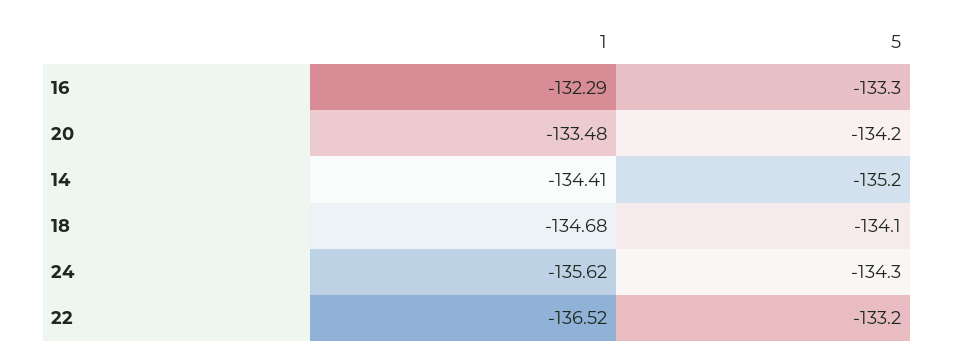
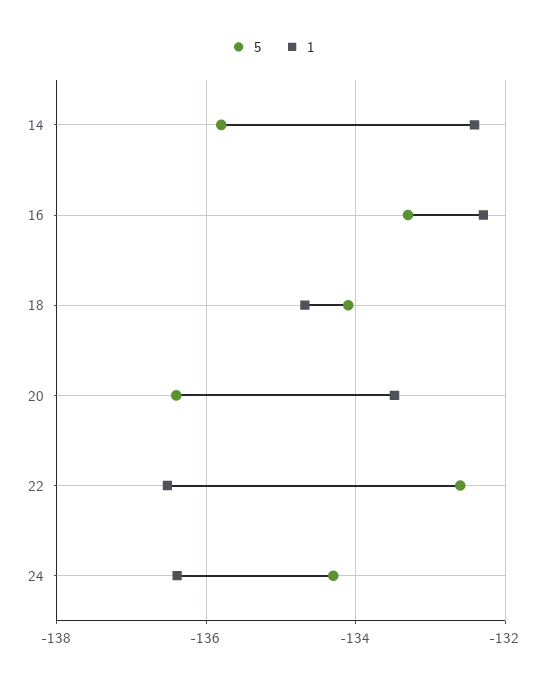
  {
    "1": {
      "16": -132.29,
      "20": -133.48,
-     "14": -134.41,
+     "14": -132.4,
      "18": -134.68,
-     "24": -135.62,
+     "24": -136.4,
      "22": -136.52
    },
    "5": {
      "16": -133.3,
-     "20": -134.2,
+     "20": -136.4,
-     "14": -135.2,
+     "14": -135.8,
      "18": -134.1,
      "24": -134.3,
-     "22": -133.2
+     "22": -132.6
    }
  }

